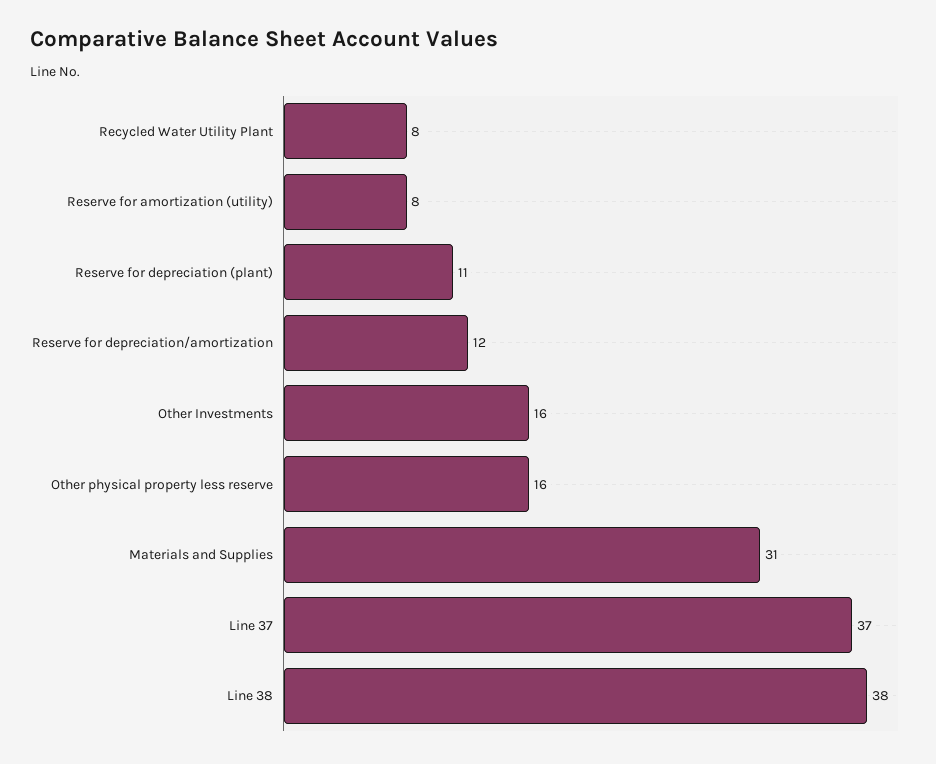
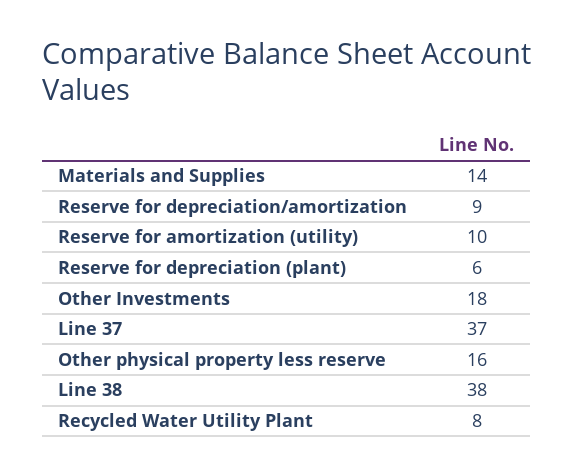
  {
    "Recycled Water Utility Plant": 8,
-   "Reserve for amortization (utility)": 8,
+   "Reserve for amortization (utility)": 10,
-   "Reserve for depreciation (plant)": 11,
+   "Reserve for depreciation (plant)": 6,
-   "Reserve for depreciation/amortization": 12,
+   "Reserve for depreciation/amortization": 9,
-   "Other Investments": 16,
+   "Other Investments": 18,
    "Other physical property less reserve": 16,
-   "Materials and Supplies": 31,
+   "Materials and Supplies": 14,
    "Line 37": 37,
    "Line 38": 38
  }

